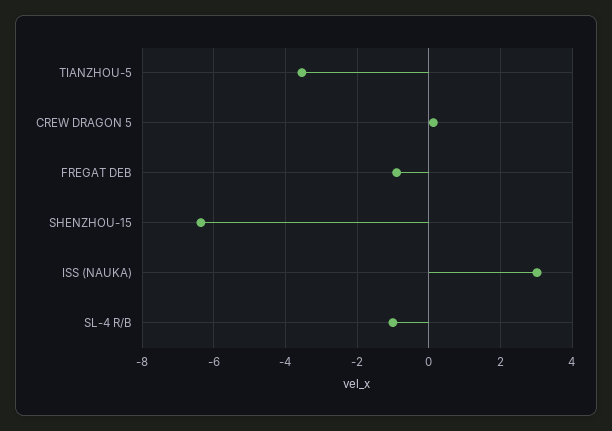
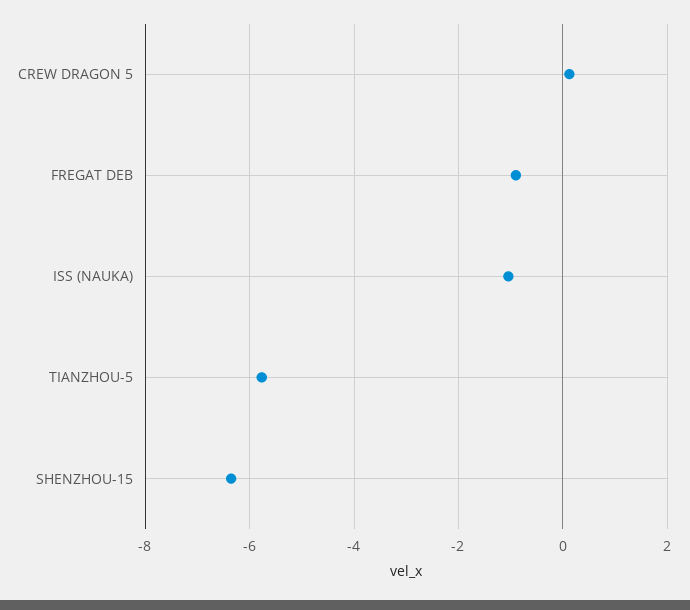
  {
-   "TIANZHOU-5": -3.6,
+   "TIANZHOU-5": -5.8,
    "CREW DRAGON 5": 0.2,
    "FREGAT DEB": -1,
    "SHENZHOU-15": -6.4,
-   "ISS (NAUKA)": 3,
+   "ISS (NAUKA)": -1
-   "SL-4 R/B": -1
  }

